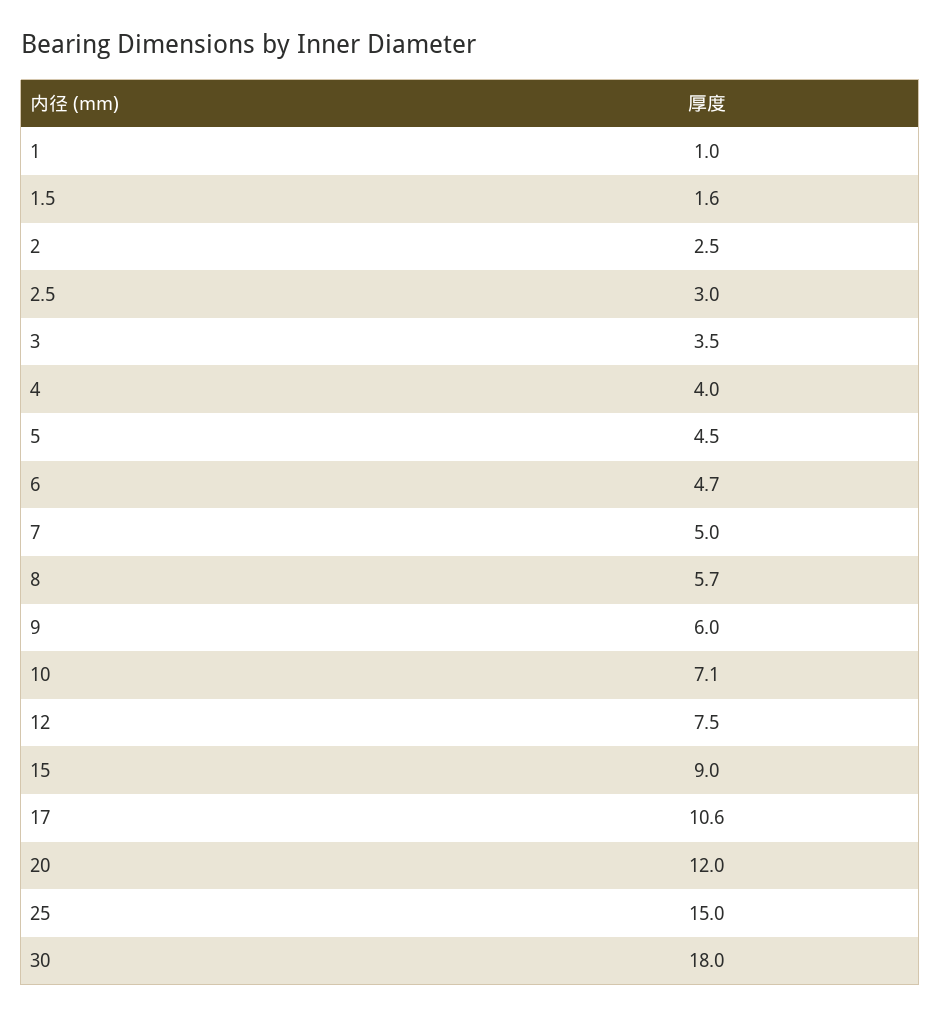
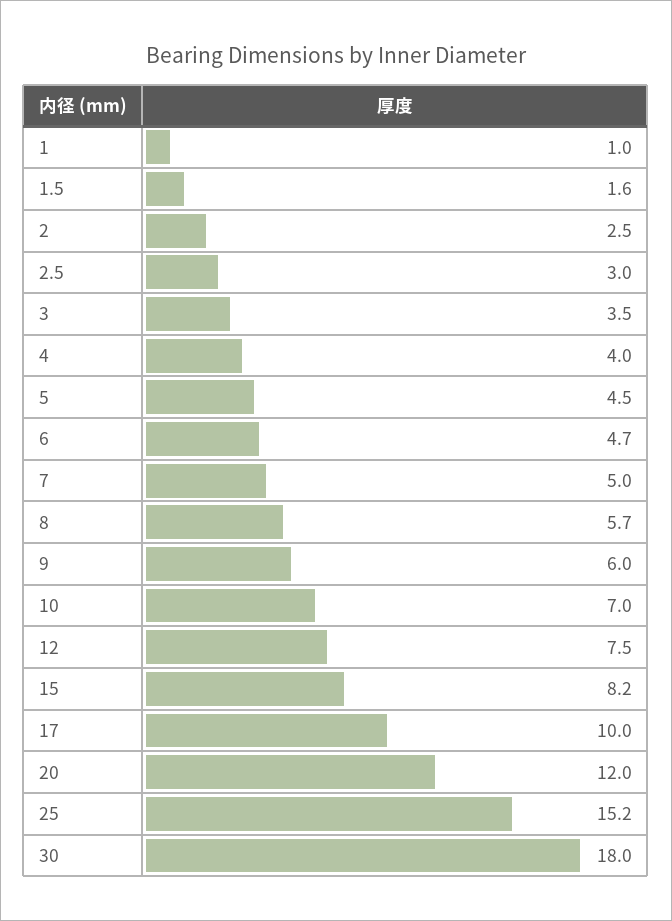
  {
    "1": 1,
    "1.5": 1.6,
    "2": 2.5,
    "2.5": 3,
    "3": 3.5,
    "4": 4,
    "5": 4.5,
    "6": 4.7,
    "7": 5,
    "8": 5.7,
    "9": 6,
-   "10": 7.1,
+   "10": 7,
    "12": 7.5,
-   "15": 9,
+   "15": 8.2,
-   "17": 10.6,
+   "17": 10,
    "20": 12,
-   "25": 15,
+   "25": 15.2,
    "30": 18
  }

